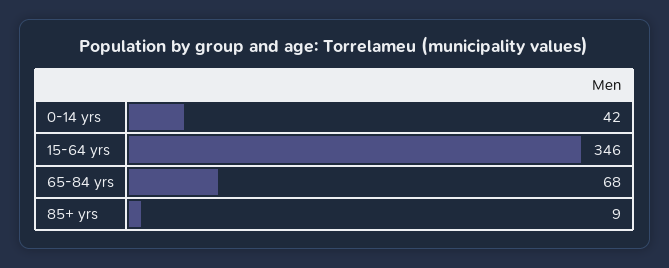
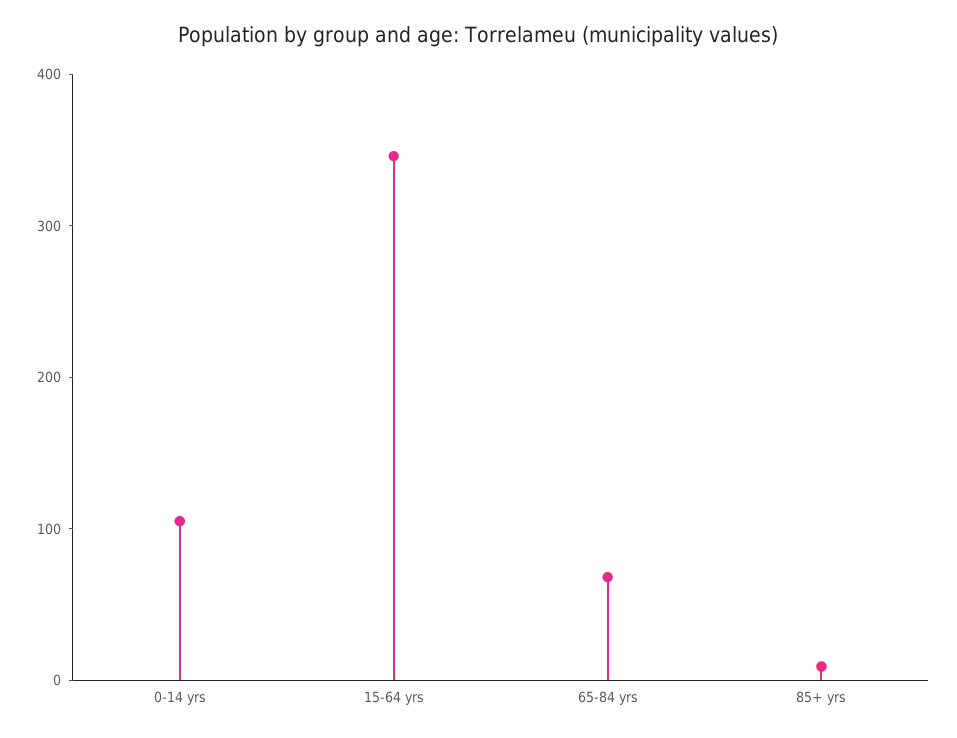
  {
-   "0-14 yrs": 42,
+   "0-14 yrs": 100,
    "15-64 yrs": 346,
    "65-84 yrs": 68,
    "85+ yrs": 9
  }

